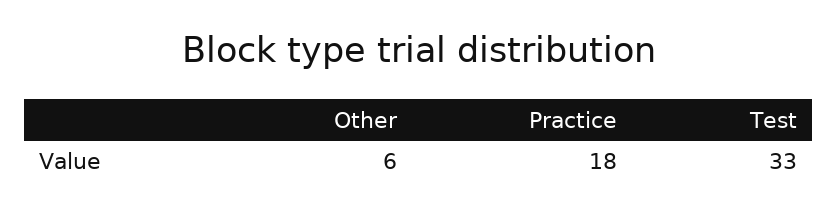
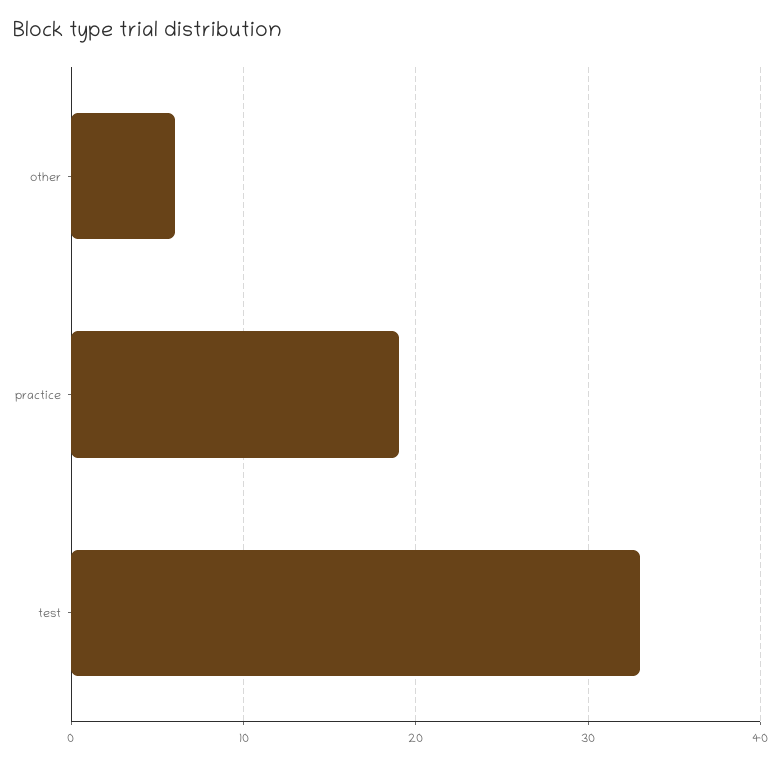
  {
    "Other": 6,
-   "Practice": 18,
+   "Practice": 19,
    "Test": 33
  }

